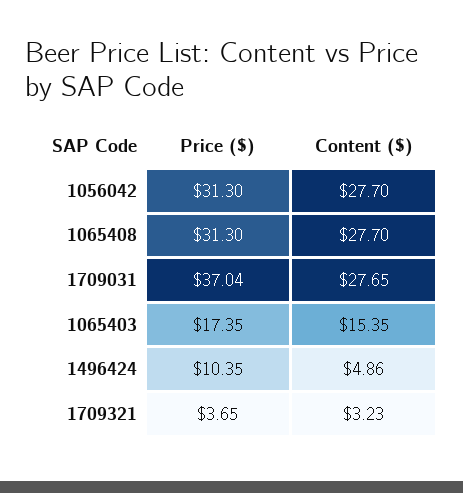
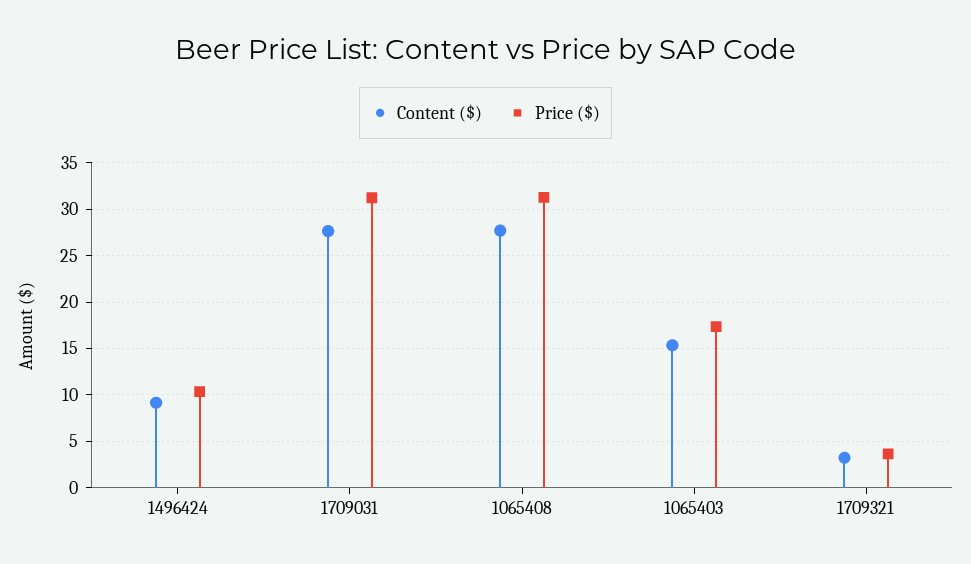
  {
    "Price ($)": {
-     "1056042": 31.3,
      "1065408": 31.3,
-     "1709031": 37.04,
+     "1709031": 31,
      "1065403": 17.35,
      "1496424": 10.35,
      "1709321": 3.65
    },
    "Content ($)": {
-     "1056042": 27.7,
      "1065408": 27.7,
      "1709031": 27.65,
      "1065403": 15.35,
-     "1496424": 4.86,
+     "1496424": 9,
      "1709321": 3.23
    }
  }

